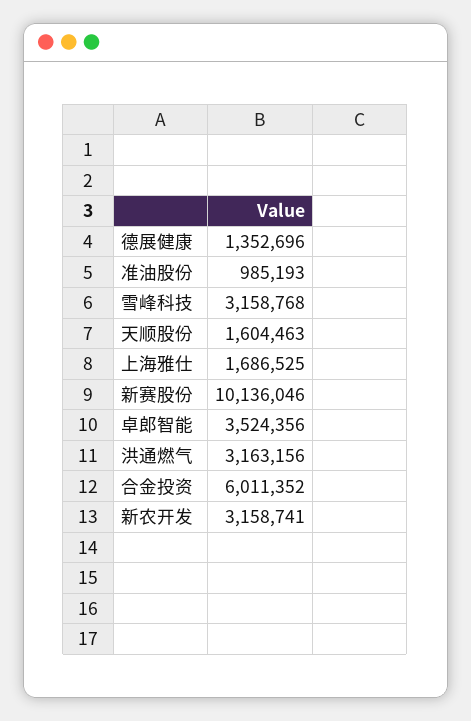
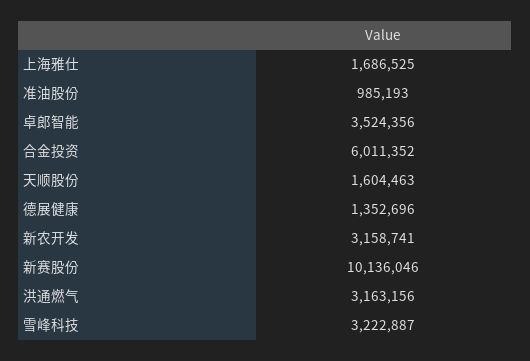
  {
    "德展健康": 1352696,
    "准油股份": 985193,
-   "雪峰科技": 3158768,
+   "雪峰科技": 3222887,
    "天顺股份": 1604463,
    "上海雅仕": 1686525,
    "新赛股份": 10136046,
    "卓郎智能": 3524356,
    "洪通燃气": 3163156,
    "合金投资": 6011352,
    "新农开发": 3158741
  }

